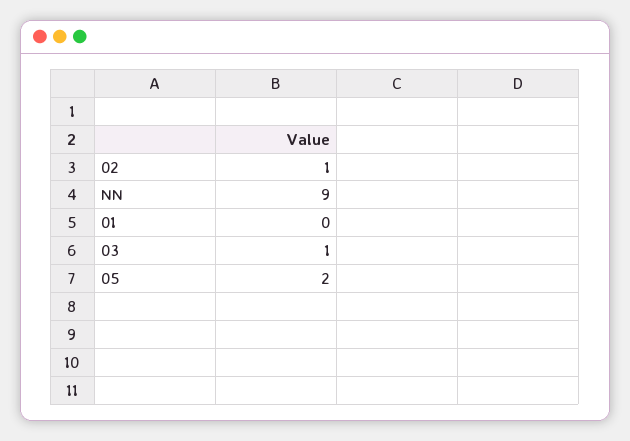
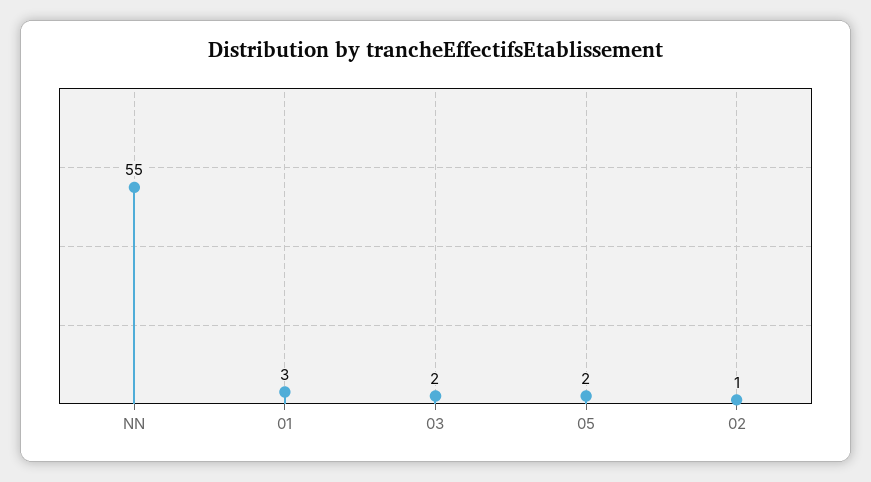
  {
    "02": 1,
-   "NN": 9,
+   "NN": 55,
-   "01": 0,
+   "01": 3,
-   "03": 1,
+   "03": 2,
    "05": 2
  }

